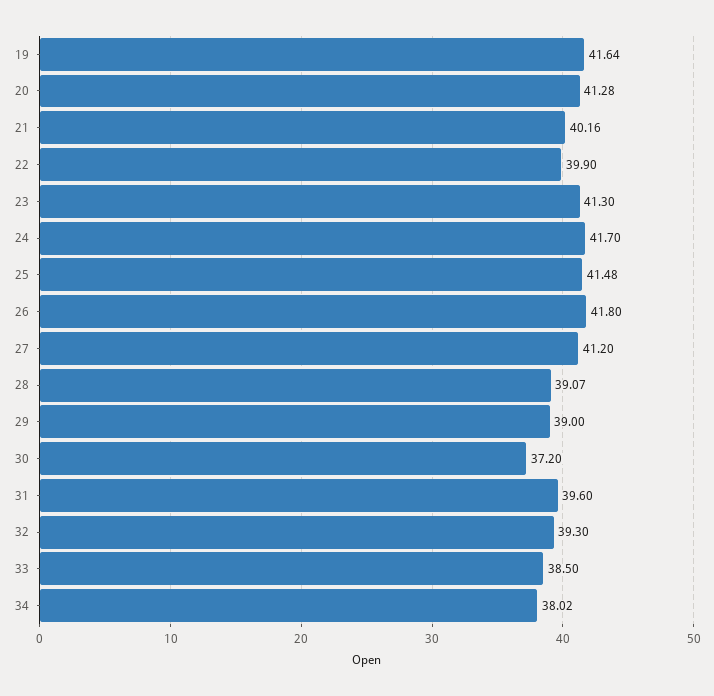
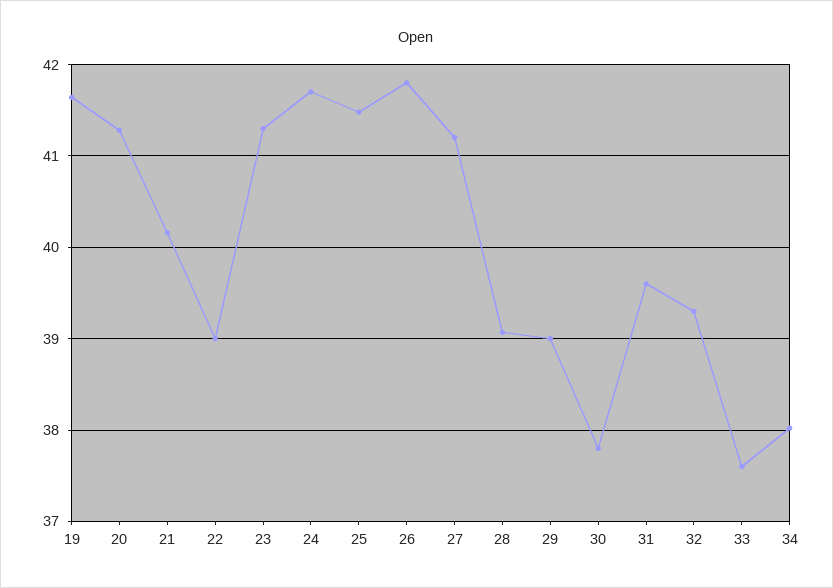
  {
    "19": 41.64,
    "20": 41.28,
    "21": 40.16,
-   "22": 39.9,
+   "22": 39,
    "23": 41.3,
    "24": 41.7,
    "25": 41.48,
    "26": 41.8,
    "27": 41.2,
    "28": 39.07,
    "29": 39,
-   "30": 37.2,
+   "30": 37.8,
    "31": 39.6,
    "32": 39.3,
-   "33": 38.5,
+   "33": 37.6,
    "34": 38.02
  }

